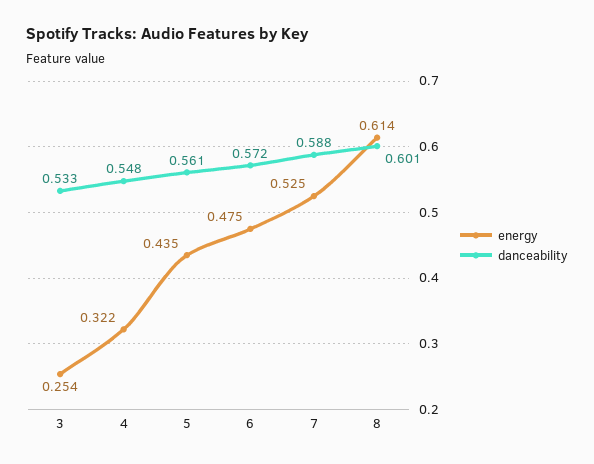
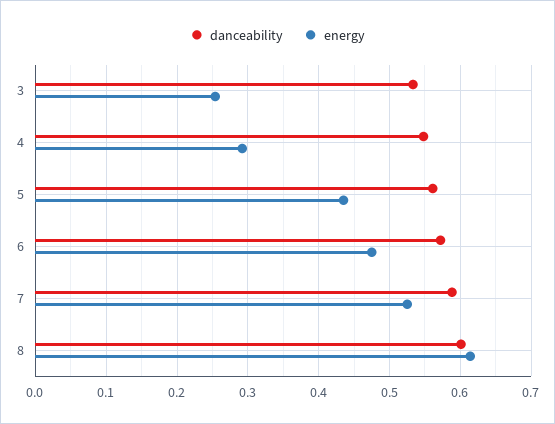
  {
    "energy": {
      "3": 0.254,
-     "4": 0.322,
+     "4": 0.29,
      "5": 0.435,
      "6": 0.475,
      "7": 0.525,
      "8": 0.614
    },
    "danceability": {
      "3": 0.533,
      "4": 0.548,
      "5": 0.561,
      "6": 0.572,
      "7": 0.588,
      "8": 0.601
    }
  }

